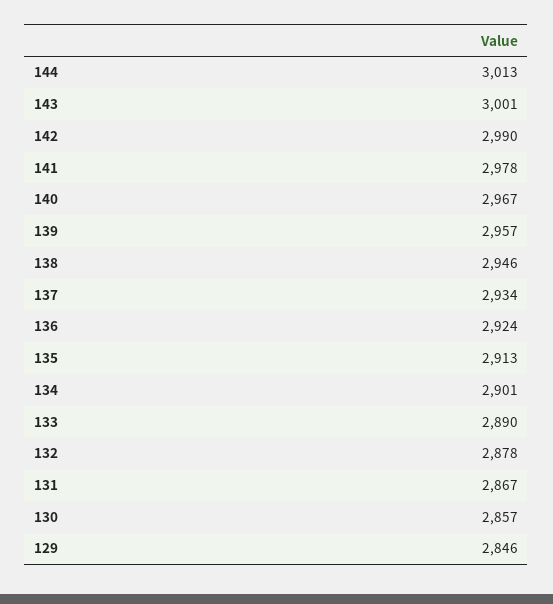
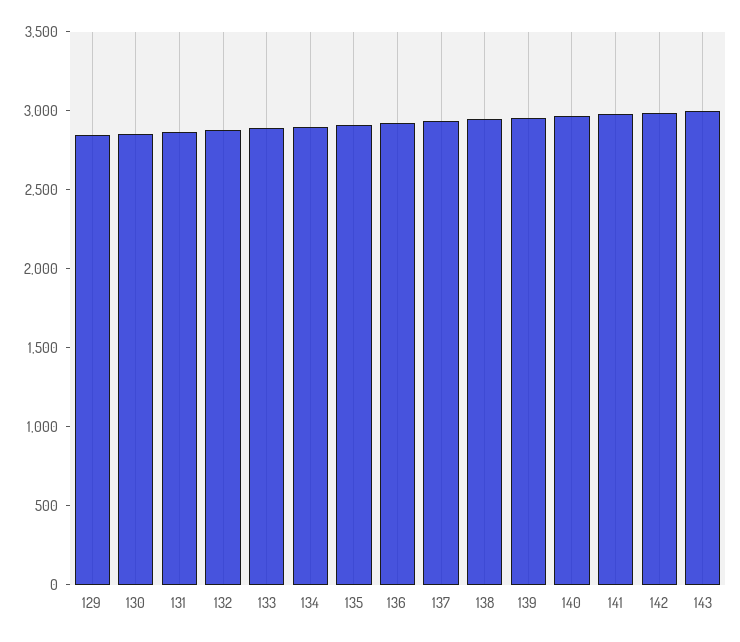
  {
-   "144": 3013,
    "143": 3001,
    "142": 2990,
    "141": 2978,
    "140": 2967,
    "139": 2957,
    "138": 2946,
    "137": 2934,
    "136": 2924,
    "135": 2913,
    "134": 2901,
    "133": 2890,
    "132": 2878,
    "131": 2867,
    "130": 2857,
    "129": 2846
  }

